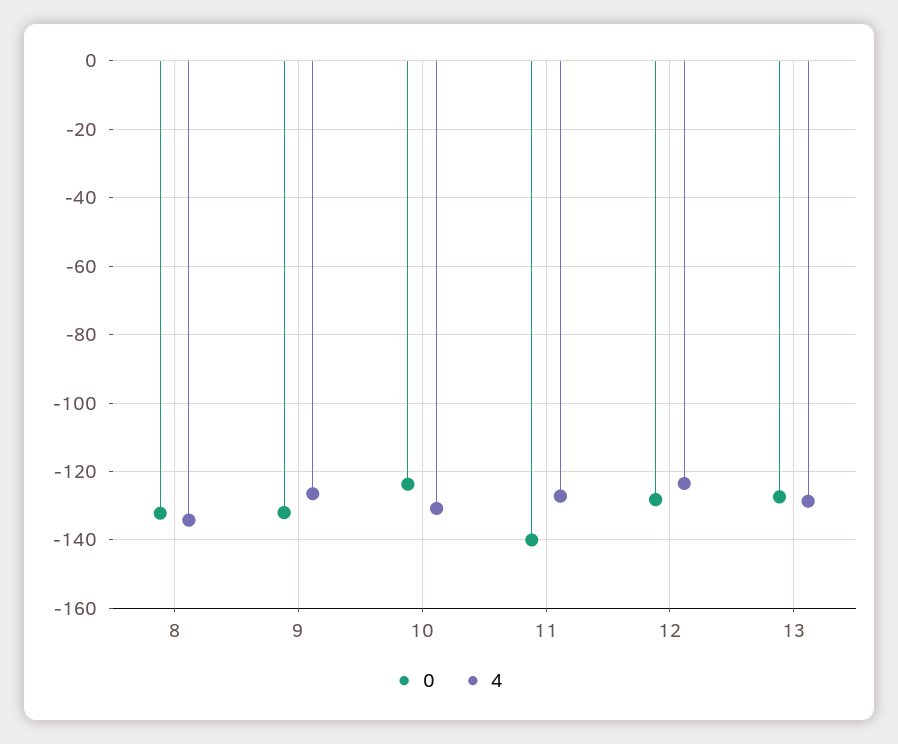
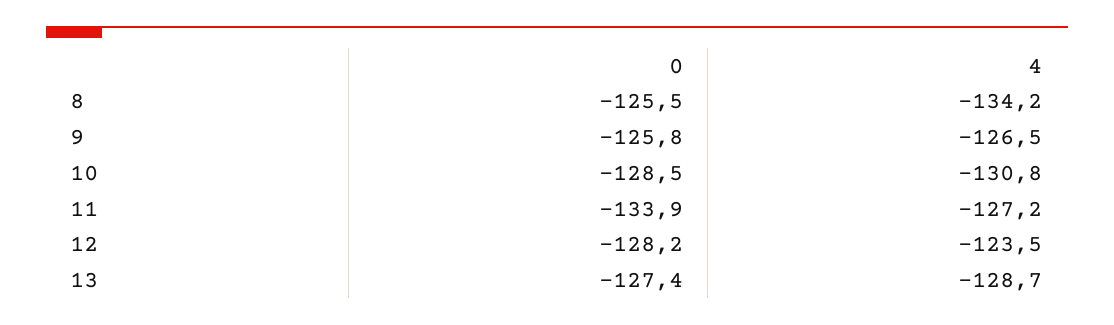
  {
    "0": {
-     "8": -132,
+     "8": -125.5,
-     "9": -132,
+     "9": -125.8,
-     "10": -124,
+     "10": -128.5,
-     "11": -140,
+     "11": -133.9,
      "12": -128.2,
      "13": -127.4
    },
    "4": {
      "8": -134.2,
      "9": -126.5,
      "10": -130.8,
      "11": -127.2,
      "12": -123.5,
      "13": -128.7
    }
  }

